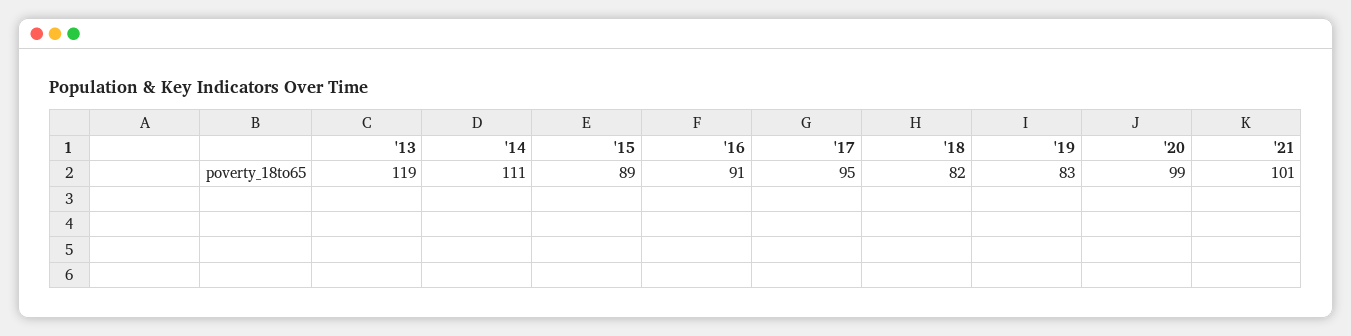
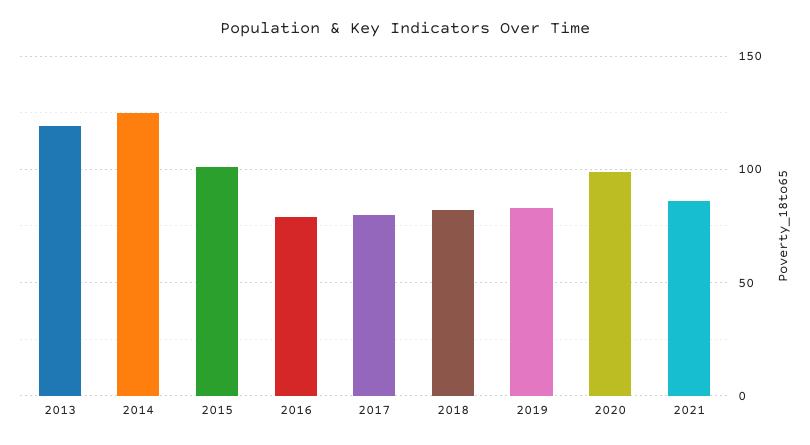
  {
    "'13": 119,
-   "'14": 111,
+   "'14": 125,
-   "'15": 89,
+   "'15": 100,
-   "'16": 91,
+   "'16": 80,
-   "'17": 95,
+   "'17": 80,
    "'18": 82,
    "'19": 83,
    "'20": 99,
-   "'21": 101
+   "'21": 85
  }

